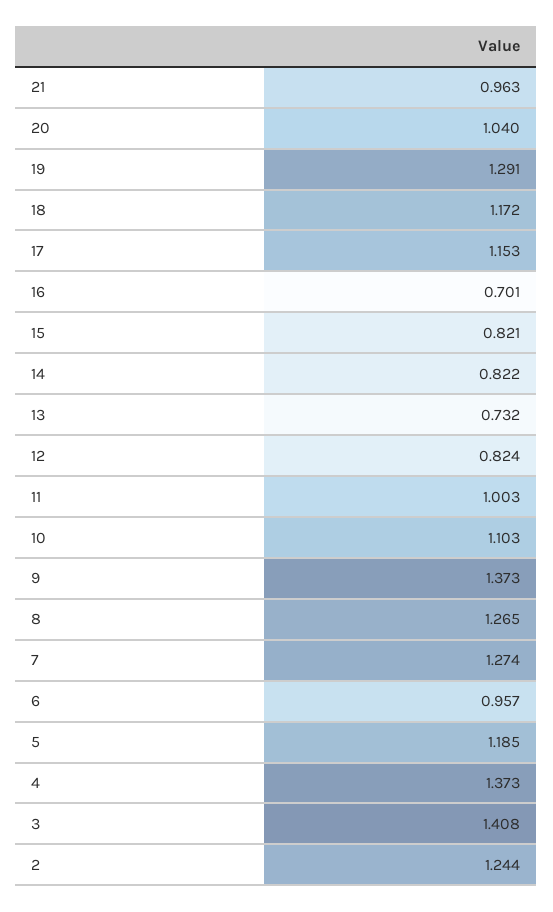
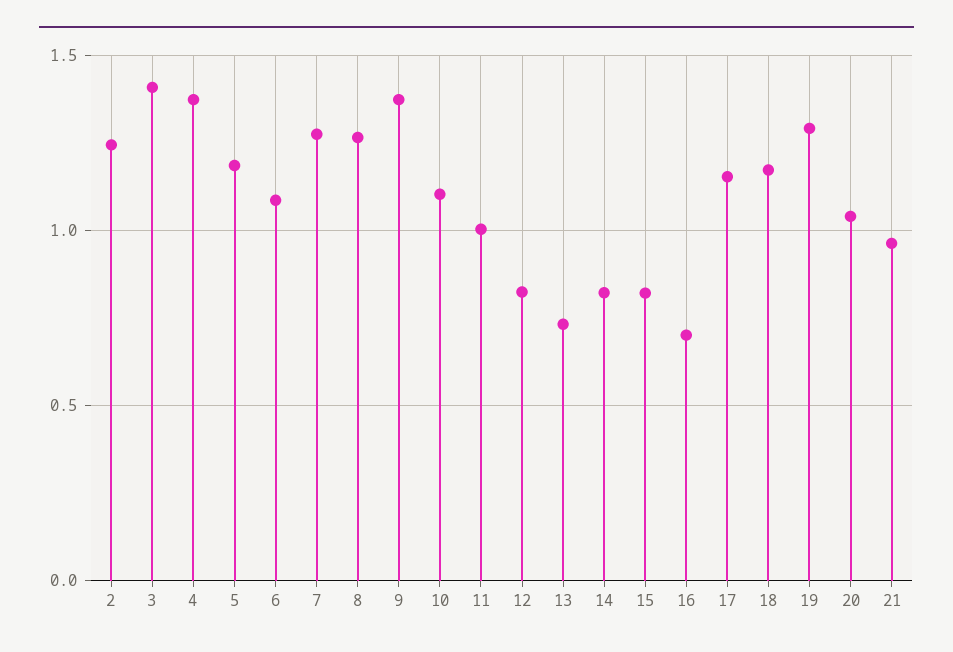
  {
    "21": 0.963,
    "20": 1.04,
    "19": 1.291,
    "18": 1.172,
    "17": 1.153,
    "16": 0.701,
    "15": 0.821,
    "14": 0.822,
    "13": 0.732,
    "12": 0.824,
    "11": 1.003,
    "10": 1.103,
    "9": 1.373,
    "8": 1.265,
    "7": 1.274,
-   "6": 0.957,
+   "6": 1.1,
    "5": 1.185,
    "4": 1.373,
    "3": 1.408,
    "2": 1.244
  }

